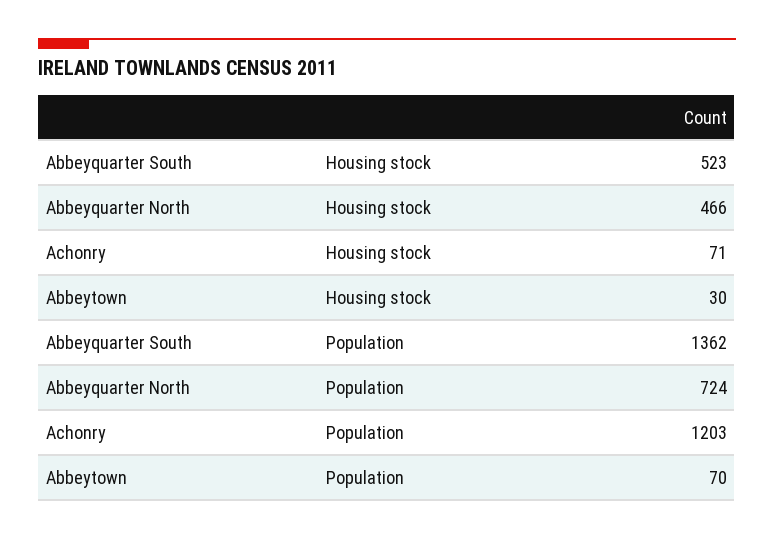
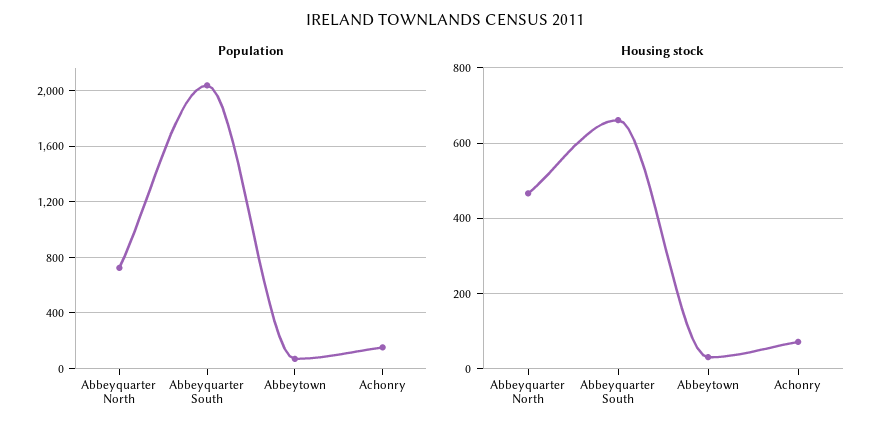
  {
    "Housing stock": {
-     "Abbeyquarter South": 523,
+     "Abbeyquarter South": 660,
      "Abbeyquarter North": 466,
      "Achonry": 71,
      "Abbeytown": 30
    },
    "Population": {
-     "Abbeyquarter South": 1362,
+     "Abbeyquarter South": 2050,
      "Abbeyquarter North": 724,
-     "Achonry": 1203,
+     "Achonry": 150,
      "Abbeytown": 70
    }
  }

